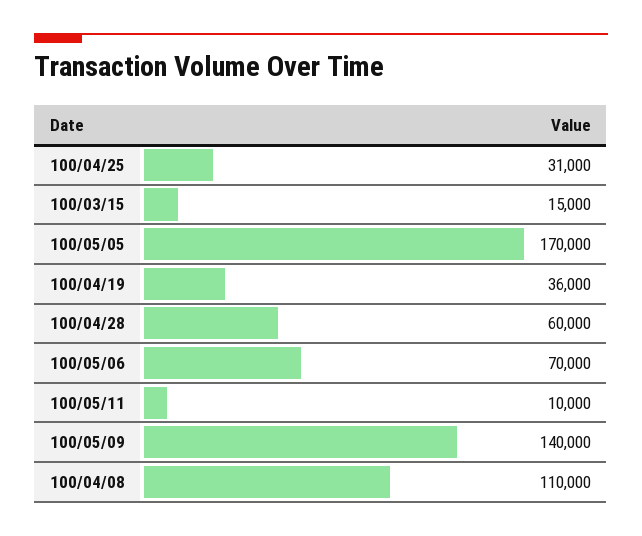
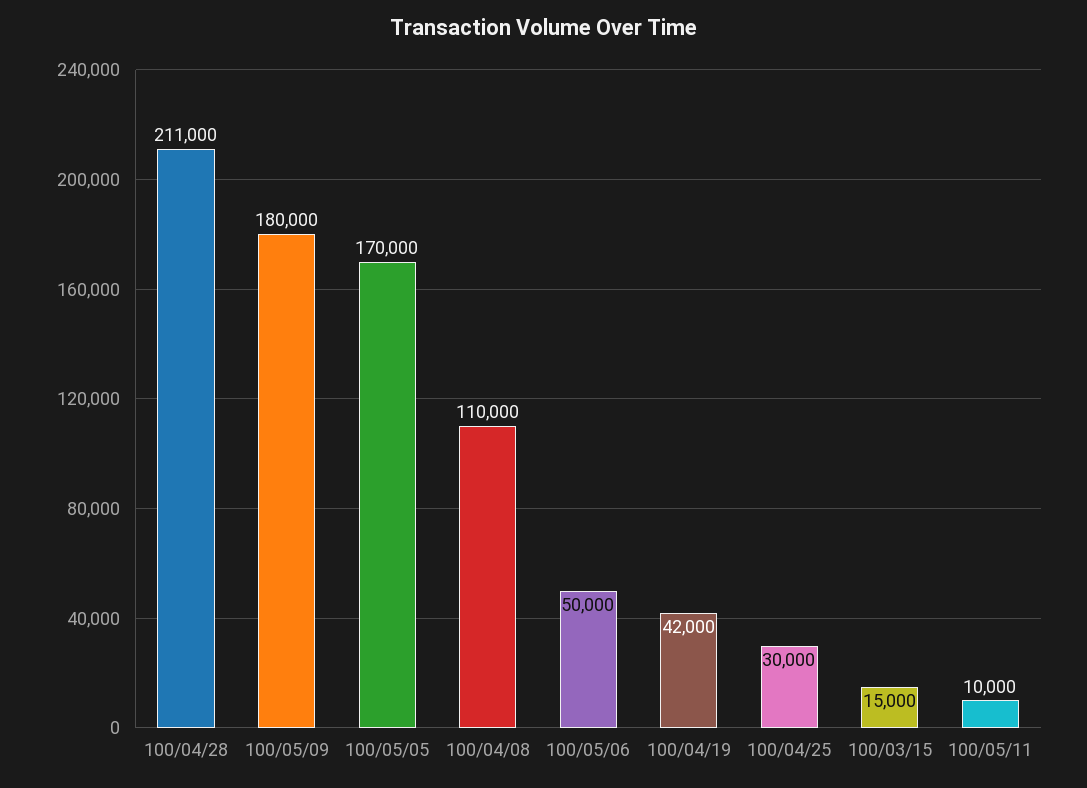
  {
-   "100/04/25": 31000,
+   "100/04/25": 30000,
    "100/03/15": 15000,
    "100/05/05": 170000,
-   "100/04/19": 36000,
+   "100/04/19": 42000,
-   "100/04/28": 60000,
+   "100/04/28": 211000,
-   "100/05/06": 70000,
+   "100/05/06": 50000,
    "100/05/11": 10000,
-   "100/05/09": 140000,
+   "100/05/09": 180000,
    "100/04/08": 110000
  }

